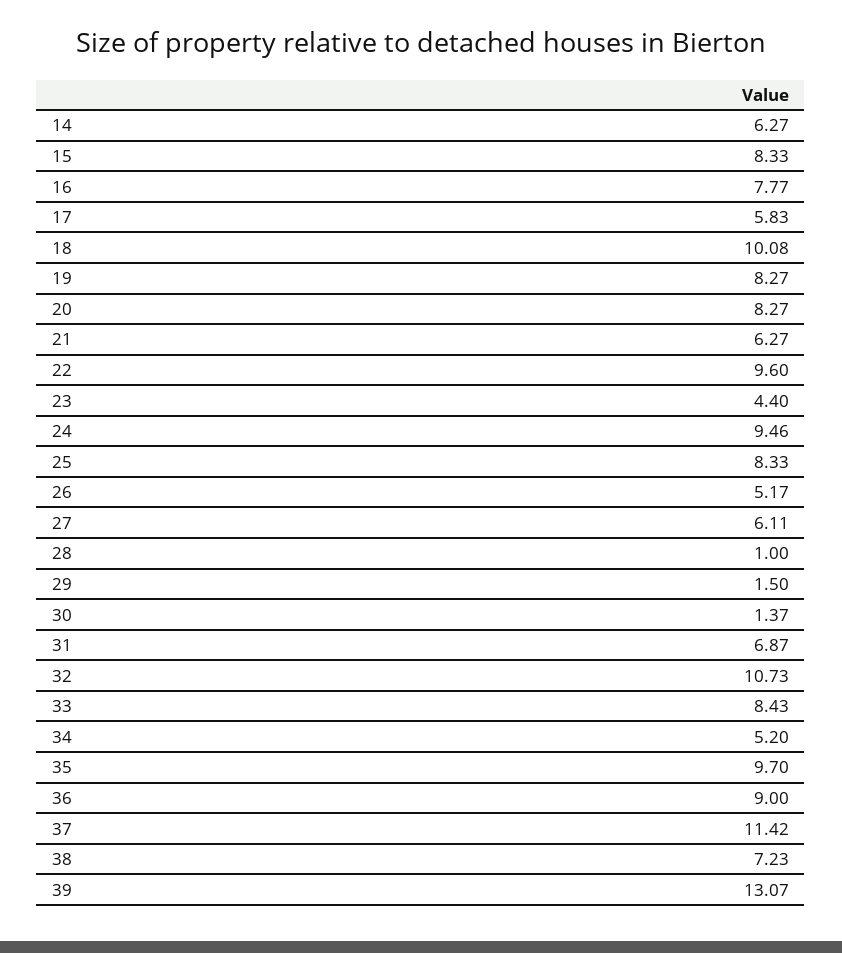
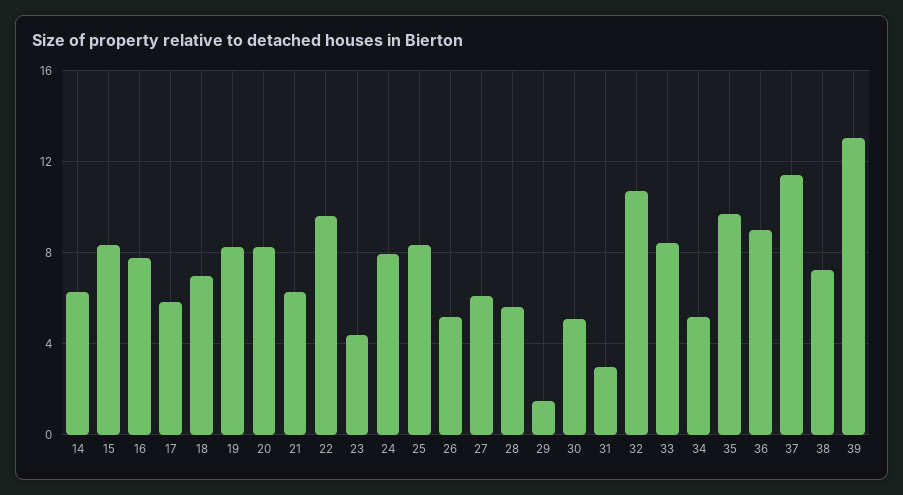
  {
    "14": 6.27,
    "15": 8.33,
    "16": 7.77,
    "17": 5.83,
-   "18": 10.08,
+   "18": 7,
    "19": 8.27,
    "20": 8.27,
    "21": 6.27,
    "22": 9.6,
    "23": 4.4,
-   "24": 9.46,
+   "24": 8,
    "25": 8.33,
    "26": 5.17,
    "27": 6.11,
-   "28": 1,
+   "28": 5.5,
    "29": 1.5,
-   "30": 1.37,
+   "30": 5,
-   "31": 6.87,
+   "31": 3,
    "32": 10.73,
    "33": 8.43,
    "34": 5.2,
    "35": 9.7,
    "36": 9,
    "37": 11.42,
    "38": 7.23,
    "39": 13.07
  }

